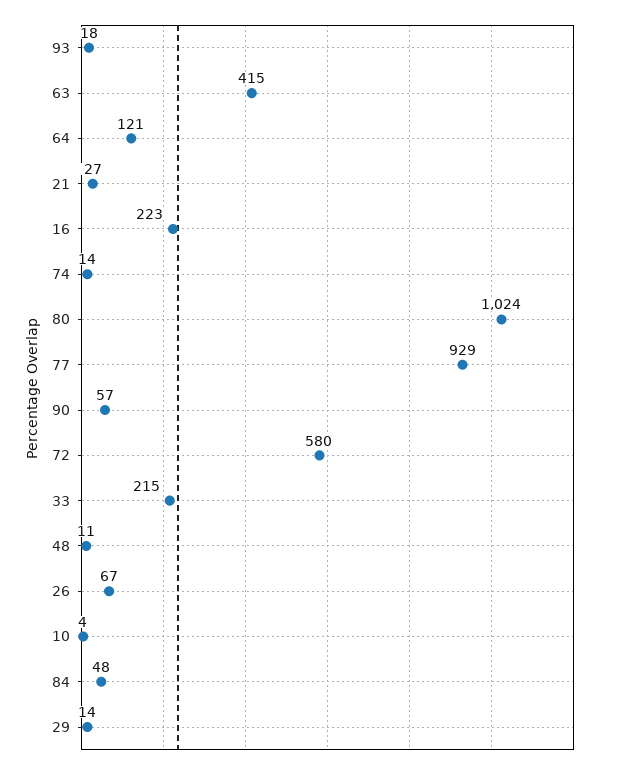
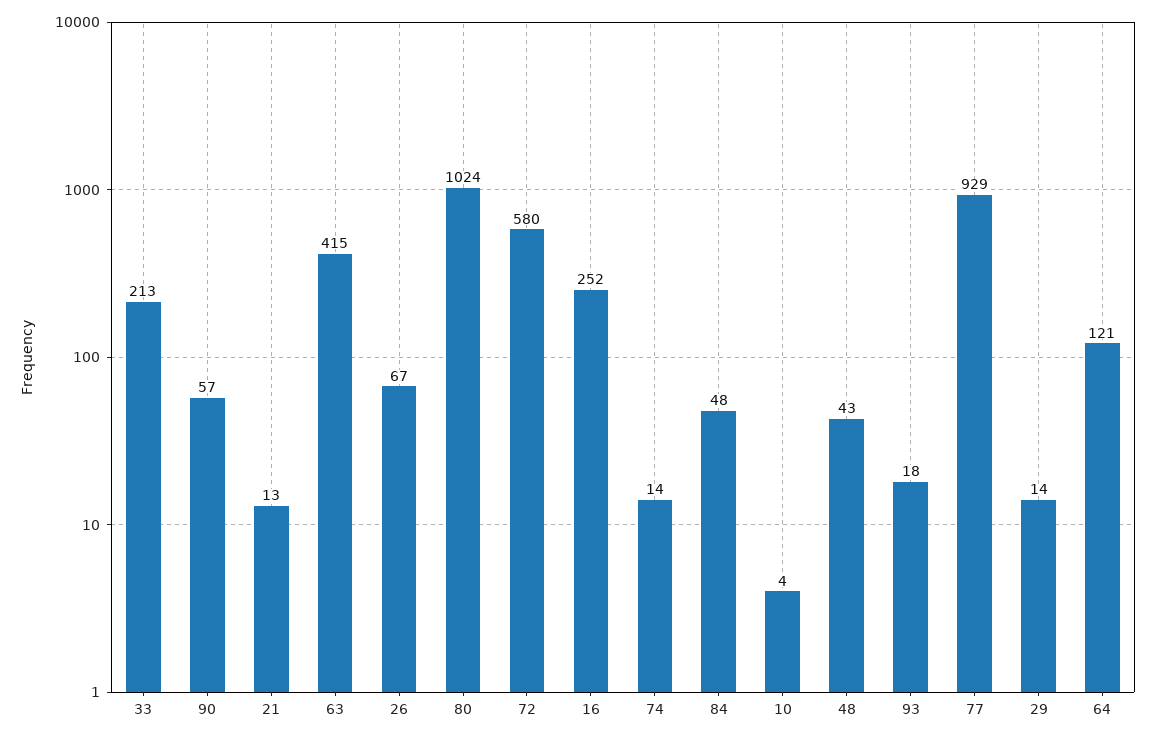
  {
    "93": 18,
    "63": 415,
    "64": 121,
-   "21": 27,
+   "21": 13,
-   "16": 223,
+   "16": 252,
    "74": 14,
    "80": 1024,
    "77": 929,
    "90": 57,
    "72": 580,
-   "33": 215,
+   "33": 213,
-   "48": 11,
+   "48": 43,
    "26": 67,
    "10": 4,
    "84": 48,
    "29": 14
  }

